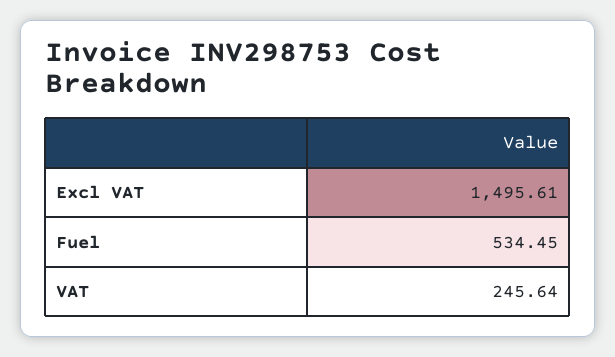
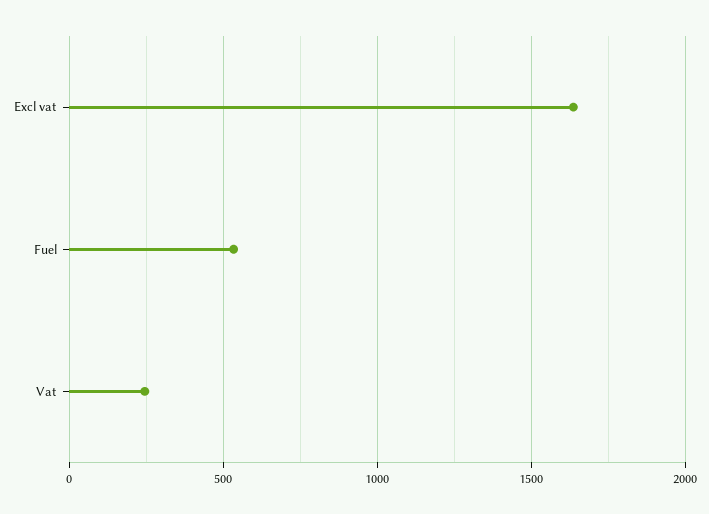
  {
-   "Excl VAT": 1495.61,
+   "Excl VAT": 1650,
    "Fuel": 534.45,
    "VAT": 245.64
  }

